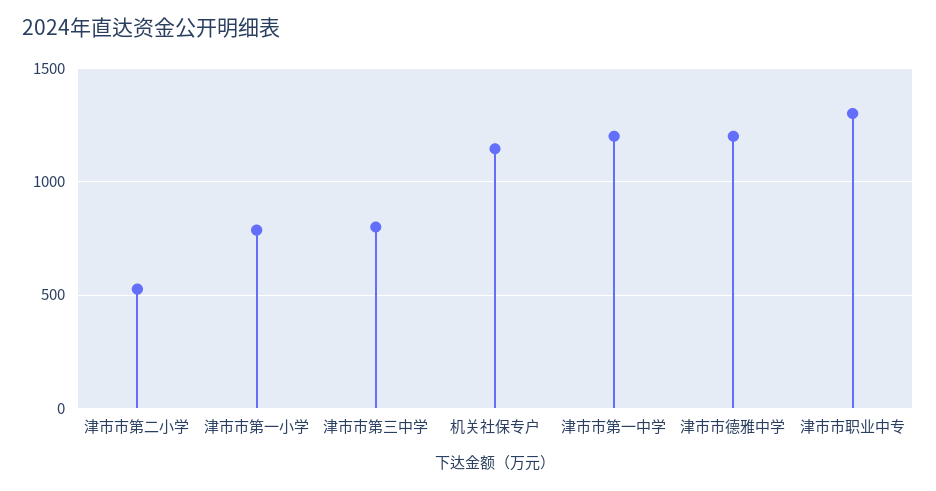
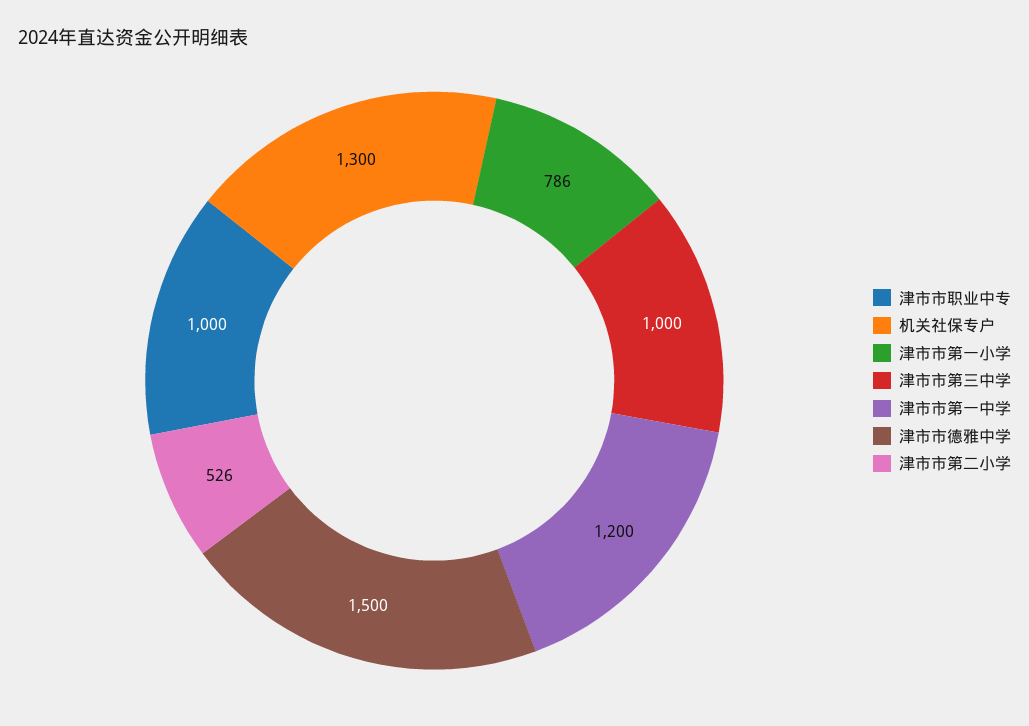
  {
    "津市市第二小学": 526,
    "津市市第一小学": 786,
-   "津市市第三中学": 800,
+   "津市市第三中学": 1000,
-   "机关社保专户": 1150,
+   "机关社保专户": 1300,
    "津市市第一中学": 1200,
-   "津市市德雅中学": 1200,
+   "津市市德雅中学": 1500,
-   "津市市职业中专": 1300
+   "津市市职业中专": 1000
  }

